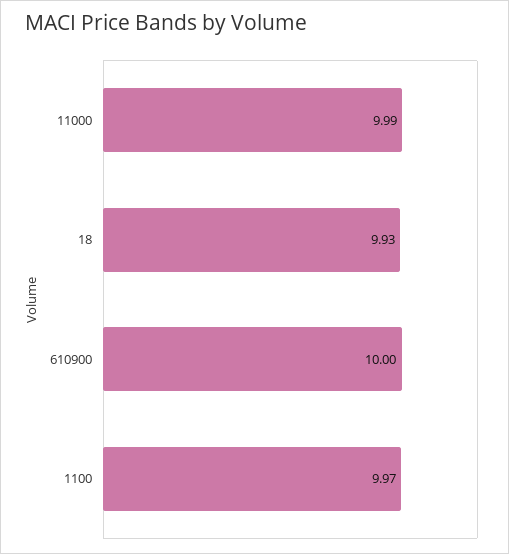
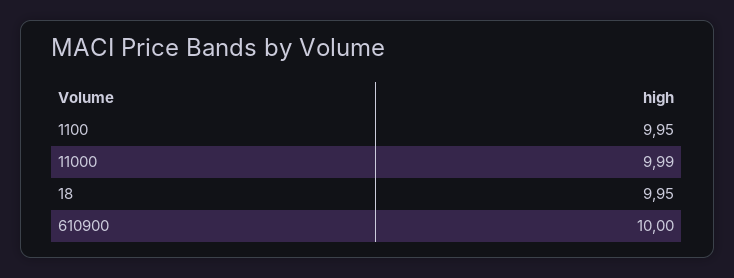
  {
    "11000": 9.99,
-   "18": 9.93,
+   "18": 9.95,
    "610900": 10,
-   "1100": 9.97
+   "1100": 9.95
  }

